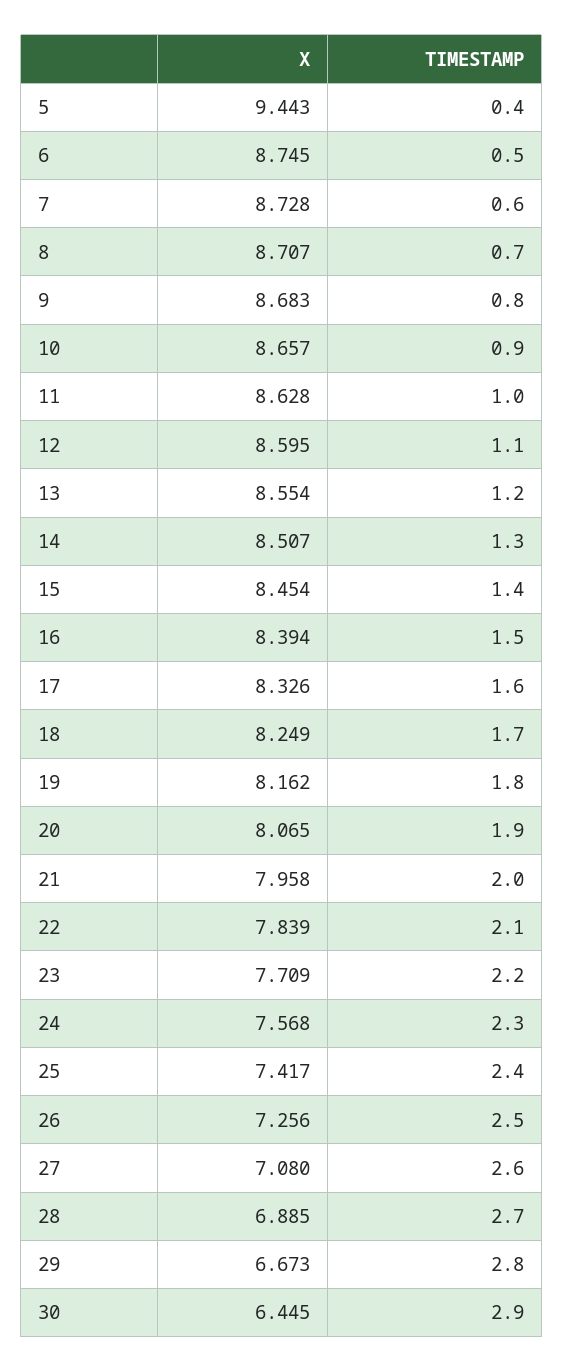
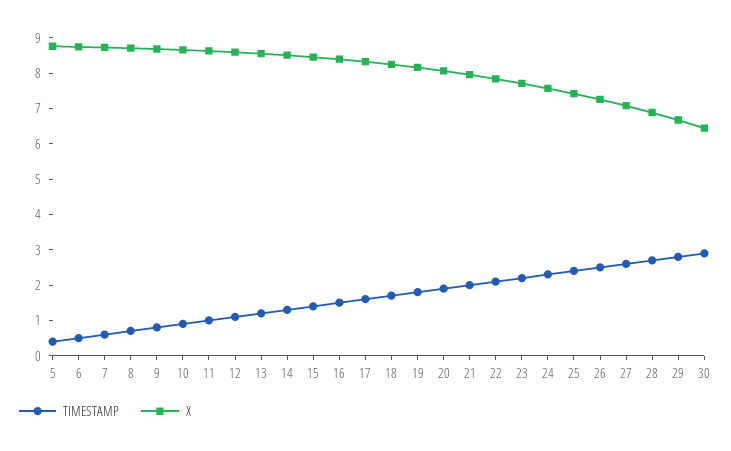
  {
    "X": {
-     "5": 9.443,
+     "5": 8.75,
      "6": 8.745,
      "7": 8.728,
      "8": 8.707,
      "9": 8.683,
      "10": 8.657,
      "11": 8.628,
      "12": 8.595,
      "13": 8.554,
      "14": 8.507,
      "15": 8.454,
      "16": 8.394,
      "17": 8.326,
      "18": 8.249,
      "19": 8.162,
      "20": 8.065,
      "21": 7.958,
      "22": 7.839,
      "23": 7.709,
      "24": 7.568,
      "25": 7.417,
      "26": 7.256,
      "27": 7.08,
      "28": 6.885,
      "29": 6.673,
      "30": 6.445
    },
    "TIMESTAMP": {
      "5": 0.4,
      "6": 0.5,
      "7": 0.6,
      "8": 0.7,
      "9": 0.8,
      "10": 0.9,
      "11": 1,
      "12": 1.1,
      "13": 1.2,
      "14": 1.3,
      "15": 1.4,
      "16": 1.5,
      "17": 1.6,
      "18": 1.7,
      "19": 1.8,
      "20": 1.9,
      "21": 2,
      "22": 2.1,
      "23": 2.2,
      "24": 2.3,
      "25": 2.4,
      "26": 2.5,
      "27": 2.6,
      "28": 2.7,
      "29": 2.8,
      "30": 2.9
    }
  }

